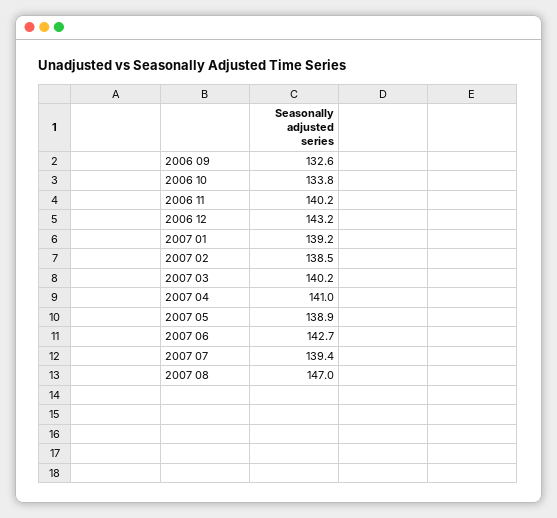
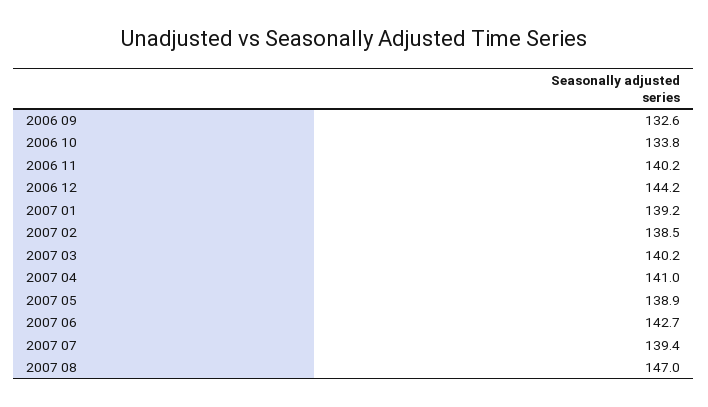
  {
    "2006 09": 132.6,
    "2006 10": 133.8,
    "2006 11": 140.2,
-   "2006 12": 143.2,
+   "2006 12": 144.2,
    "2007 01": 139.2,
    "2007 02": 138.5,
    "2007 03": 140.2,
    "2007 04": 141,
    "2007 05": 138.9,
    "2007 06": 142.7,
    "2007 07": 139.4,
    "2007 08": 147
  }

